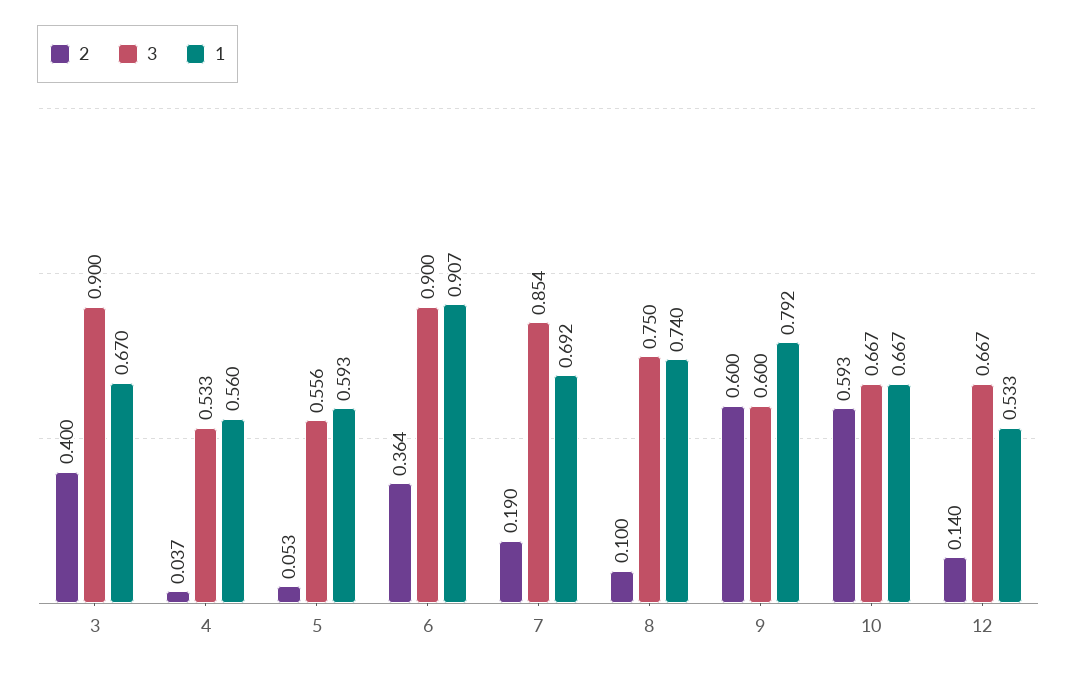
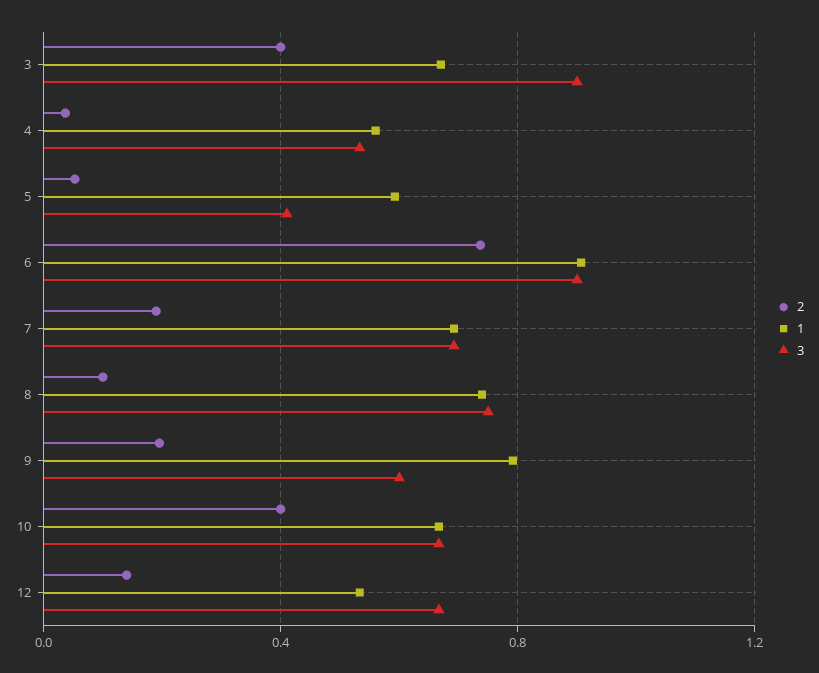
  {
    "2": {
      "3": 0.4,
      "4": 0.037,
      "5": 0.053,
-     "6": 0.364,
+     "6": 0.75,
      "7": 0.19,
      "8": 0.1,
-     "9": 0.6,
+     "9": 0.2,
-     "10": 0.593,
+     "10": 0.4,
      "12": 0.14
    },
    "3": {
      "3": 0.9,
      "4": 0.533,
-     "5": 0.556,
+     "5": 0.4,
      "6": 0.9,
-     "7": 0.854,
+     "7": 0.7,
      "8": 0.75,
      "9": 0.6,
      "10": 0.667,
      "12": 0.667
    },
    "1": {
      "3": 0.67,
      "4": 0.56,
      "5": 0.593,
      "6": 0.907,
      "7": 0.692,
      "8": 0.74,
      "9": 0.792,
      "10": 0.667,
      "12": 0.533
    }
  }

